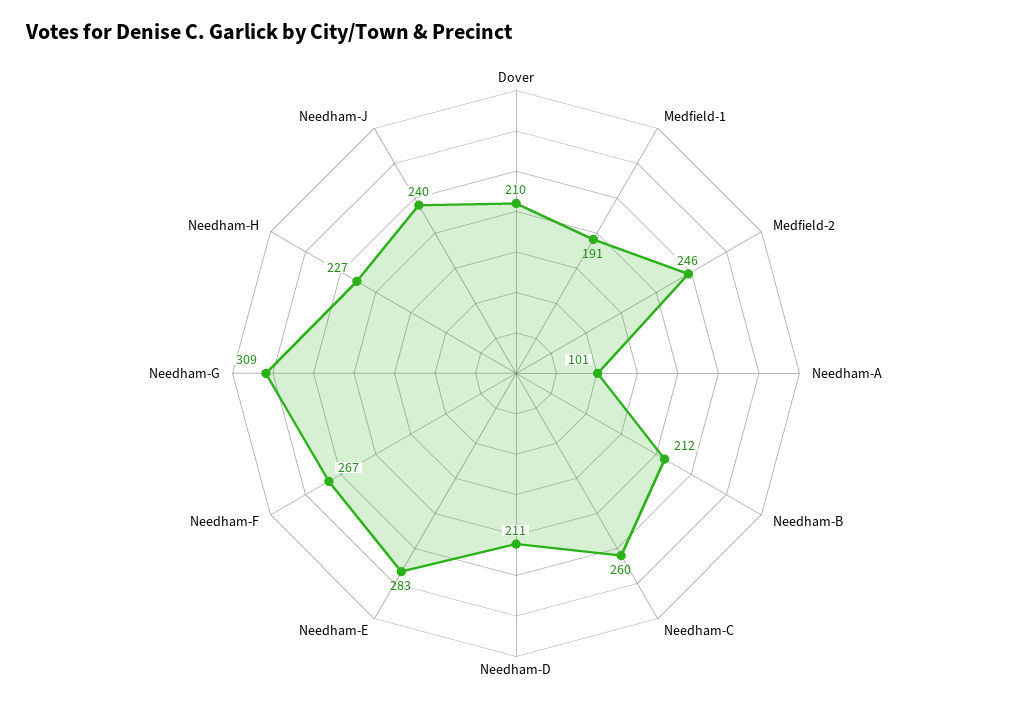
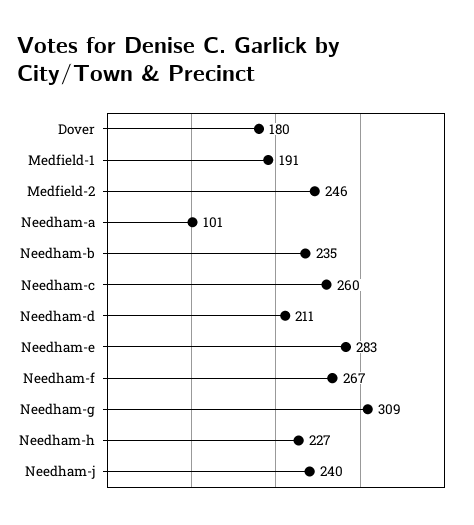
  {
-   "Dover": 210,
+   "Dover": 180,
    "Medfield-1": 191,
    "Medfield-2": 246,
    "Needham-A": 101,
-   "Needham-B": 212,
+   "Needham-B": 235,
    "Needham-C": 260,
    "Needham-D": 211,
    "Needham-E": 283,
    "Needham-F": 267,
    "Needham-G": 309,
    "Needham-H": 227,
    "Needham-J": 240
  }

